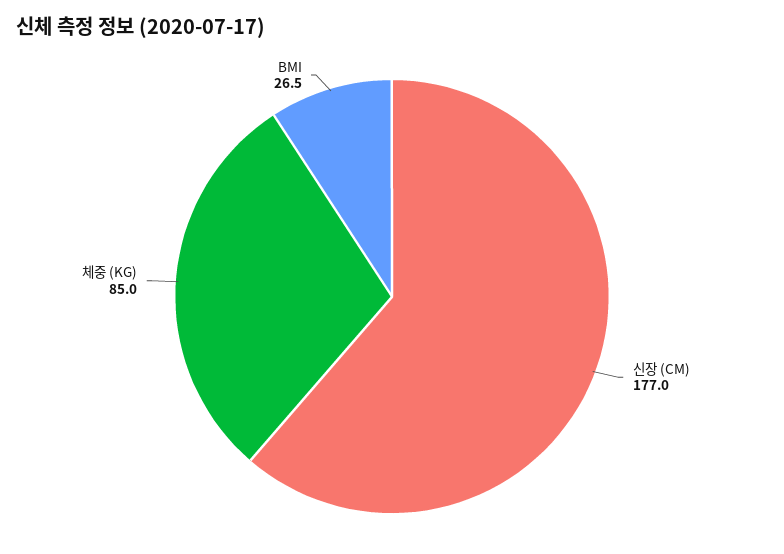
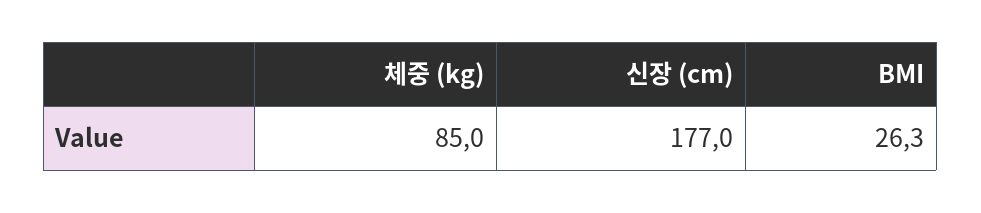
  {
    "신장 (CM)": 177,
    "체중 (KG)": 85,
-   "BMI": 26.5
+   "BMI": 26.3
  }

